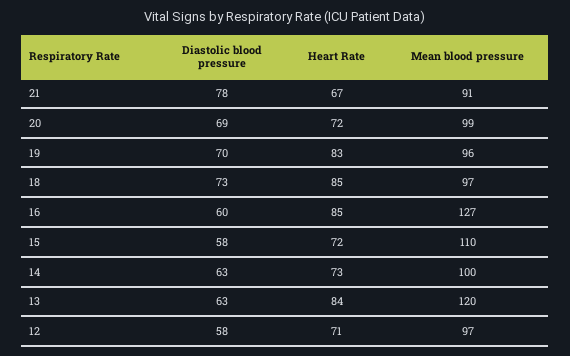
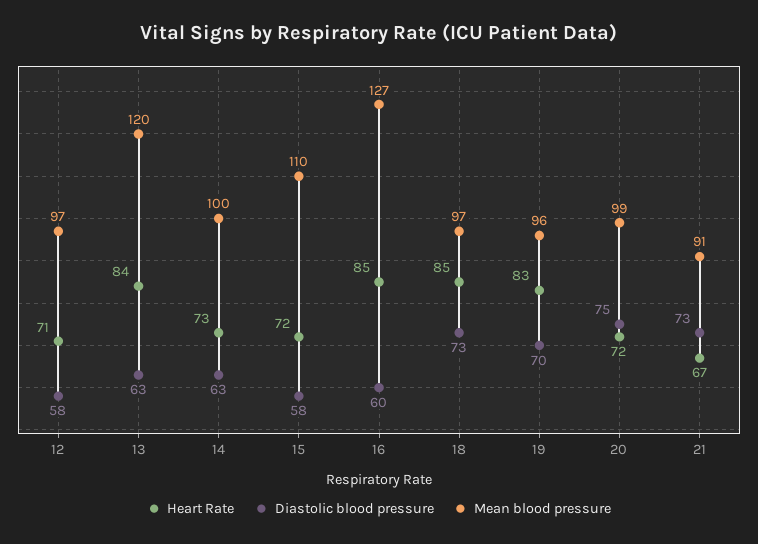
  {
    "Diastolic blood pressure": {
-     "21": 78,
+     "21": 73,
-     "20": 69,
+     "20": 75,
      "19": 70,
      "18": 73,
      "16": 60,
      "15": 58,
      "14": 63,
      "13": 63,
      "12": 58
    },
    "Heart Rate": {
      "21": 67,
      "20": 72,
      "19": 83,
      "18": 85,
      "16": 85,
      "15": 72,
      "14": 73,
      "13": 84,
      "12": 71
    },
    "Mean blood pressure": {
      "21": 91,
      "20": 99,
      "19": 96,
      "18": 97,
      "16": 127,
      "15": 110,
      "14": 100,
      "13": 120,
      "12": 97
    }
  }

